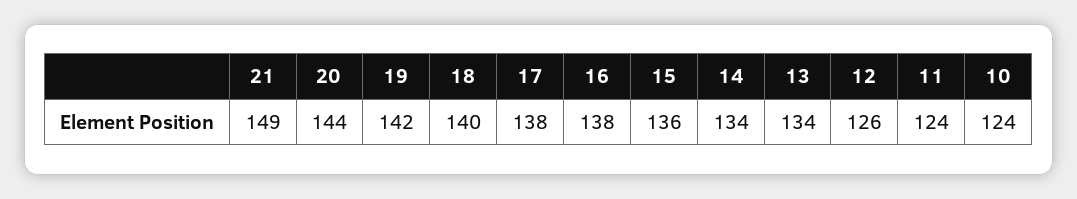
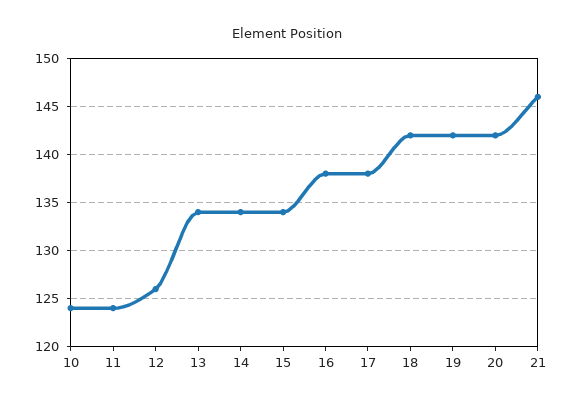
  {
-   "21": 149,
+   "21": 146,
-   "20": 144,
+   "20": 142,
    "19": 142,
-   "18": 140,
+   "18": 142,
    "17": 138,
    "16": 138,
-   "15": 136,
+   "15": 134,
    "14": 134,
    "13": 134,
    "12": 126,
    "11": 124,
    "10": 124
  }

